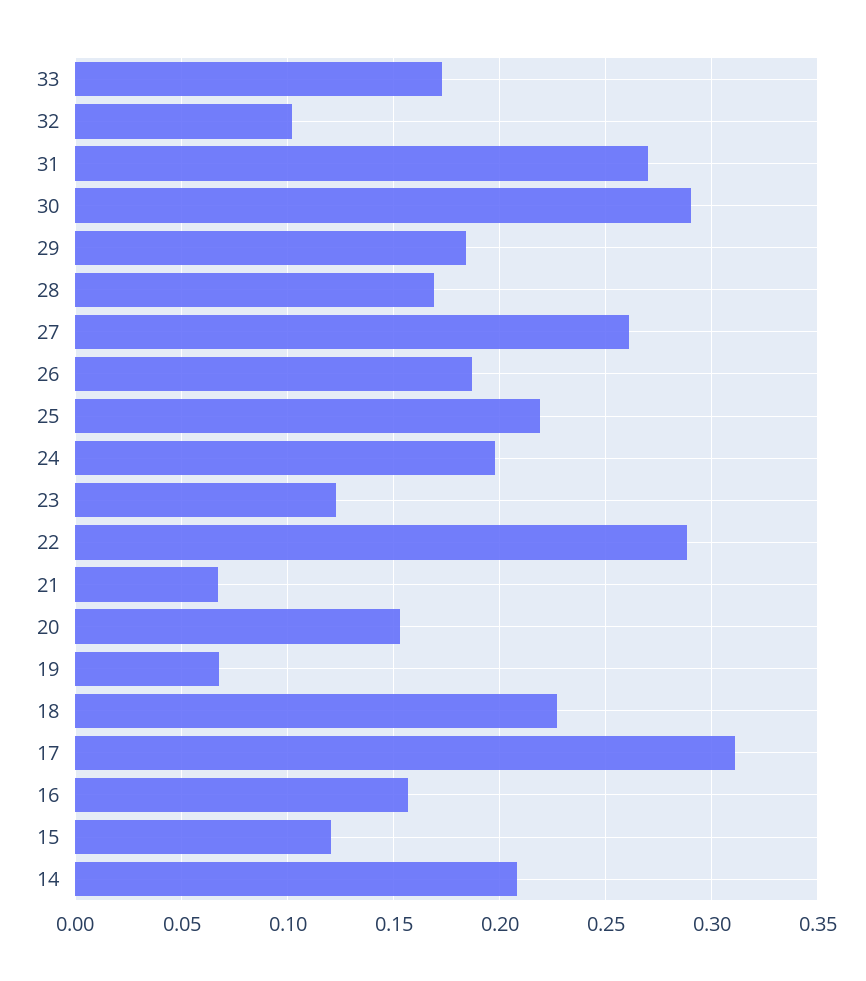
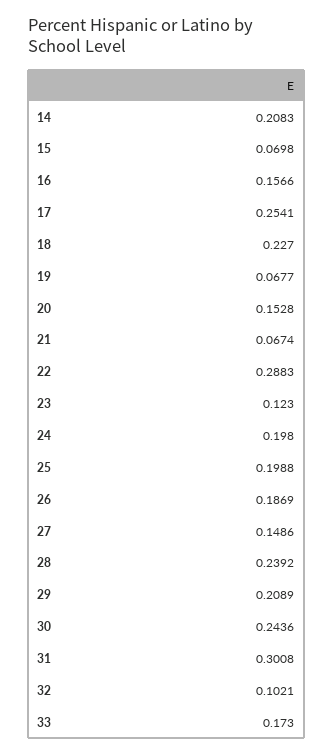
  {
    "33": 0.173,
    "32": 0.1021,
-   "31": 0.27,
+   "31": 0.3008,
-   "30": 0.29,
+   "30": 0.2436,
-   "29": 0.185,
+   "29": 0.2089,
-   "28": 0.17,
+   "28": 0.2392,
-   "27": 0.26,
+   "27": 0.1486,
    "26": 0.1869,
-   "25": 0.22,
+   "25": 0.1988,
    "24": 0.198,
    "23": 0.123,
    "22": 0.2883,
    "21": 0.0674,
    "20": 0.1528,
    "19": 0.0677,
    "18": 0.227,
-   "17": 0.31,
+   "17": 0.2541,
    "16": 0.1566,
-   "15": 0.12,
+   "15": 0.0698,
    "14": 0.2083
  }

